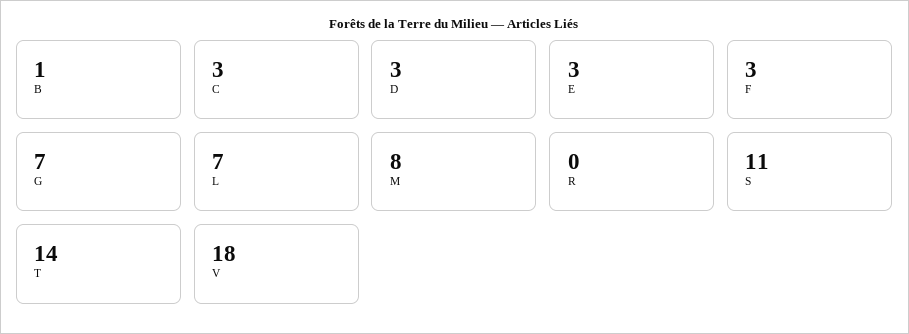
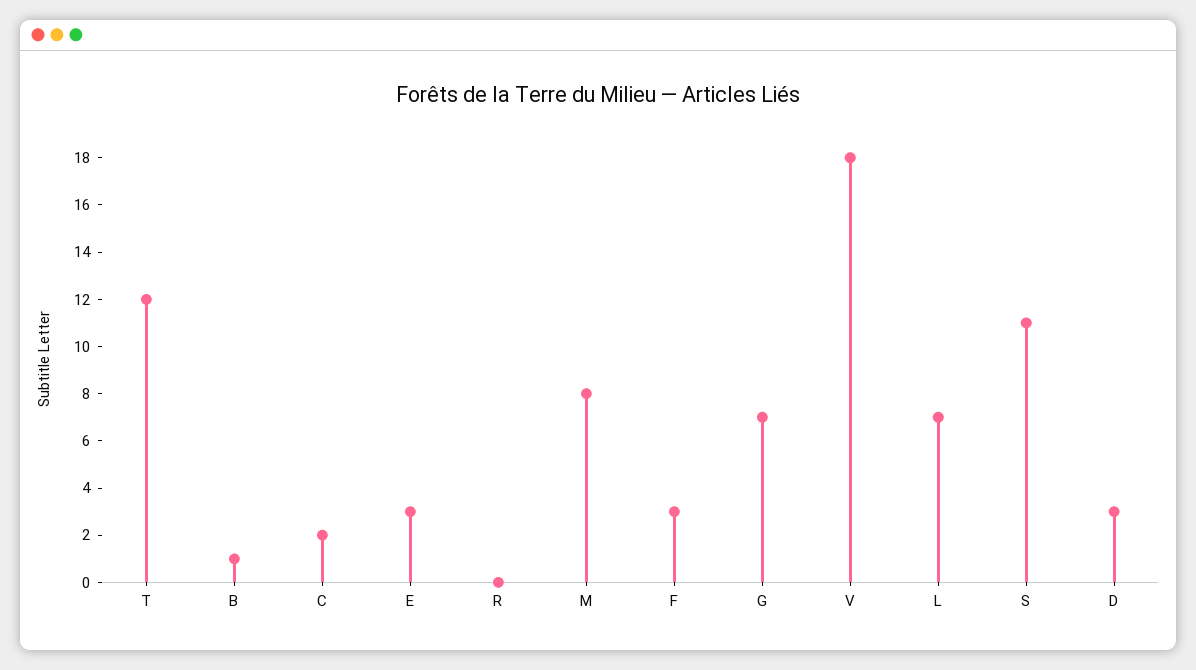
  {
    "B": 1,
-   "C": 3,
+   "C": 2,
    "D": 3,
    "E": 3,
    "F": 3,
    "G": 7,
    "L": 7,
    "M": 8,
    "R": 0,
    "S": 11,
-   "T": 14,
+   "T": 12,
    "V": 18
  }

